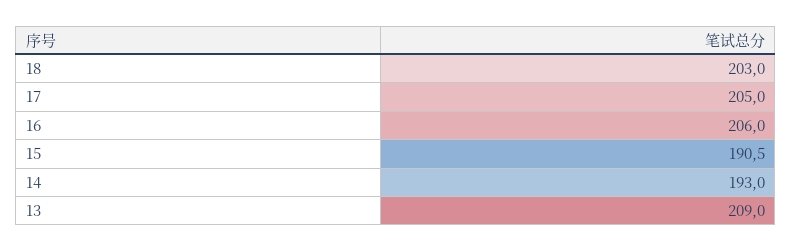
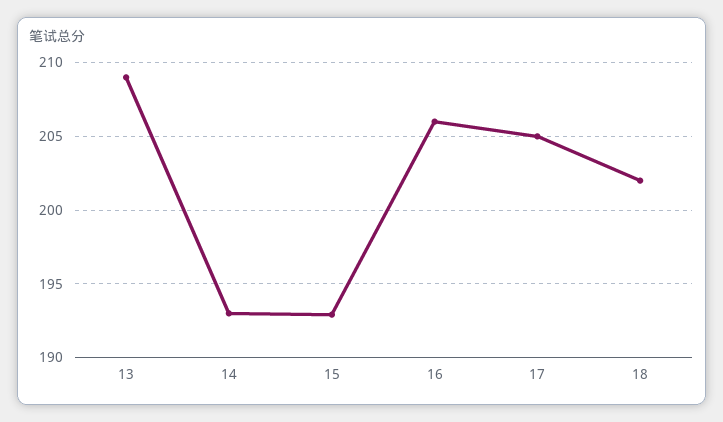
  {
-   "18": 203,
+   "18": 202,
    "17": 205,
    "16": 206,
-   "15": 190.5,
+   "15": 193,
    "14": 193,
    "13": 209
  }

